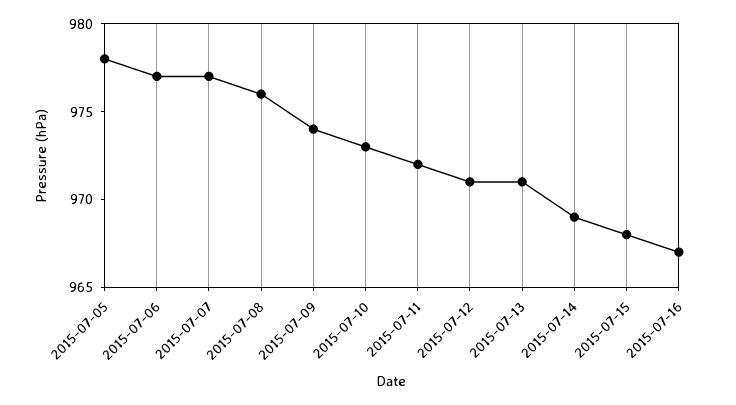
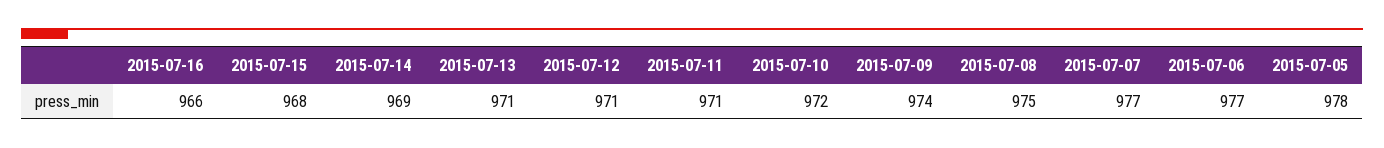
  {
    "2015-07-05": 978,
    "2015-07-06": 977,
    "2015-07-07": 977,
-   "2015-07-08": 976,
+   "2015-07-08": 975,
    "2015-07-09": 974,
-   "2015-07-10": 973,
+   "2015-07-10": 972,
-   "2015-07-11": 972,
+   "2015-07-11": 971,
    "2015-07-12": 971,
    "2015-07-13": 971,
    "2015-07-14": 969,
    "2015-07-15": 968,
-   "2015-07-16": 967
+   "2015-07-16": 966
  }

